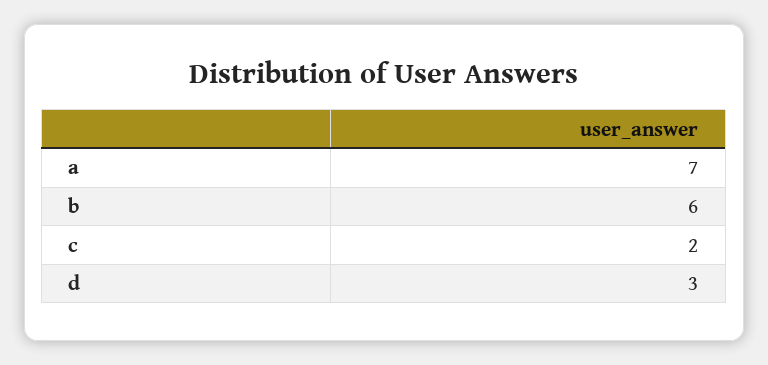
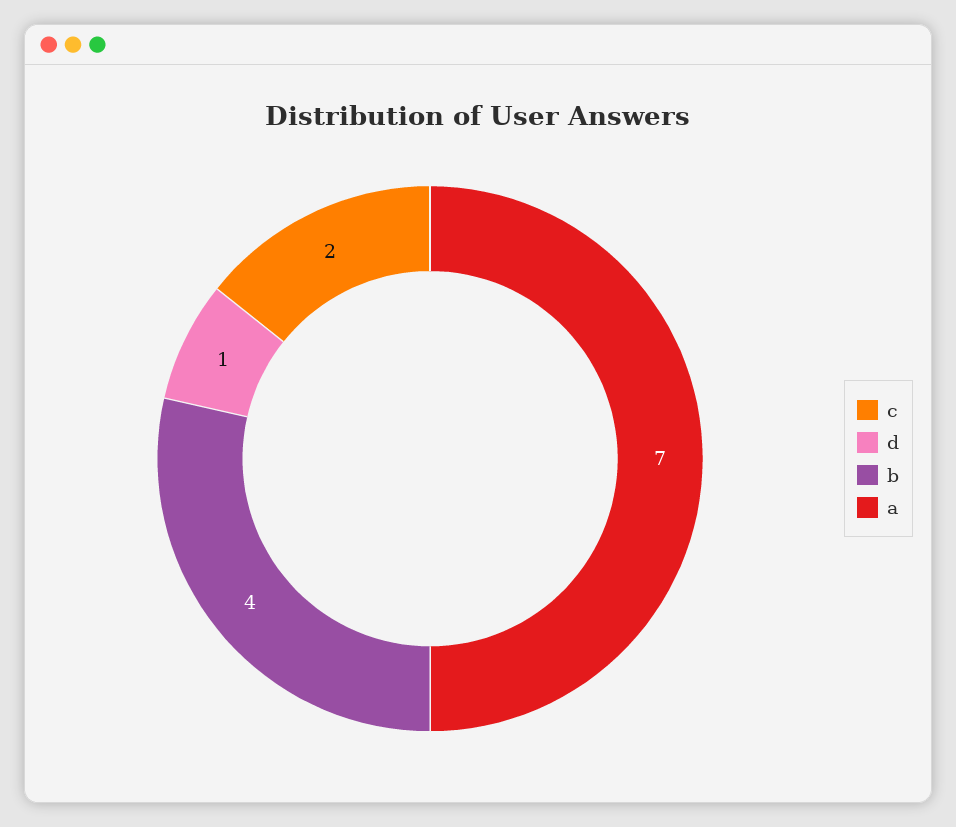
  {
    "a": 7,
-   "b": 6,
+   "b": 4,
    "c": 2,
-   "d": 3
+   "d": 1
  }

